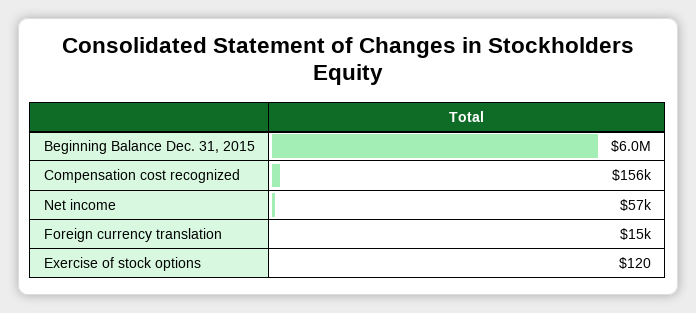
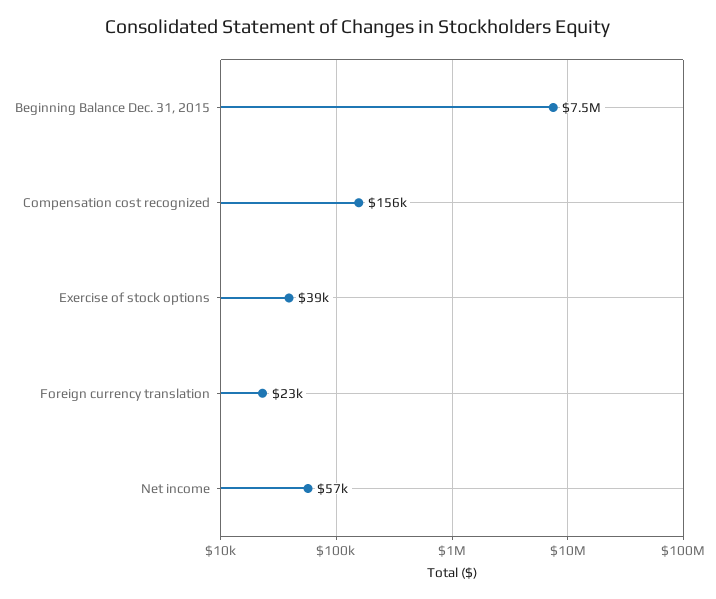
  {
-   "Beginning Balance Dec. 31, 2015": 6000000,
+   "Beginning Balance Dec. 31, 2015": 7500000,
    "Compensation cost recognized": 156000,
    "Net income": 57000,
-   "Foreign currency translation": 15000,
+   "Foreign currency translation": 23000,
-   "Exercise of stock options": 120
+   "Exercise of stock options": 39000
  }

